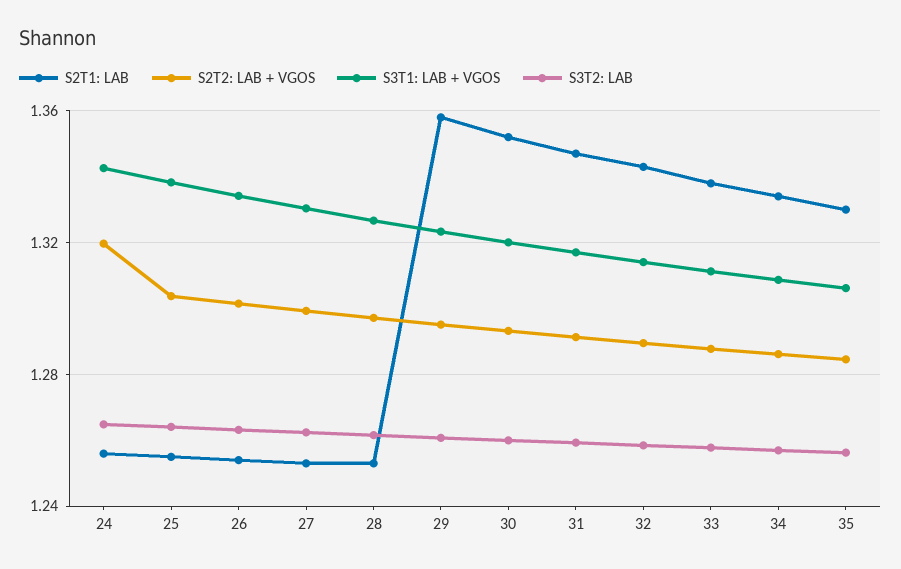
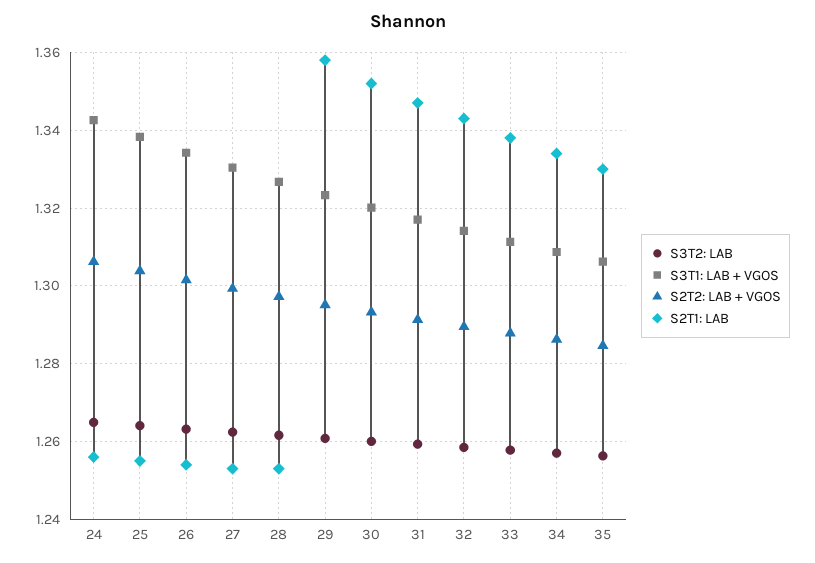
  {
    "S2T1: LAB": {
      "24": 1.256,
      "25": 1.256,
      "26": 1.254,
      "27": 1.254,
      "28": 1.254,
      "29": 1.358,
      "30": 1.352,
      "31": 1.348,
      "32": 1.344,
      "33": 1.338,
      "34": 1.334,
      "35": 1.33
    },
    "S2T2: LAB + VGOS": {
-     "24": 1.32,
+     "24": 1.306,
      "25": 1.304,
      "26": 1.302,
      "27": 1.3,
      "28": 1.298,
      "29": 1.296,
      "30": 1.294,
      "31": 1.292,
      "32": 1.29,
      "33": 1.288,
      "34": 1.286,
      "35": 1.284
    },
    "S3T1: LAB + VGOS": {
      "24": 1.342,
      "25": 1.338,
      "26": 1.334,
      "27": 1.33,
      "28": 1.326,
      "29": 1.324,
      "30": 1.32,
      "31": 1.318,
      "32": 1.314,
      "33": 1.312,
      "34": 1.308,
      "35": 1.306
    },
    "S3T2: LAB": {
      "24": 1.264,
      "25": 1.264,
      "26": 1.264,
      "27": 1.262,
      "28": 1.262,
      "29": 1.26,
      "30": 1.26,
      "31": 1.26,
      "32": 1.258,
      "33": 1.258,
      "34": 1.258,
      "35": 1.256
    }
  }

